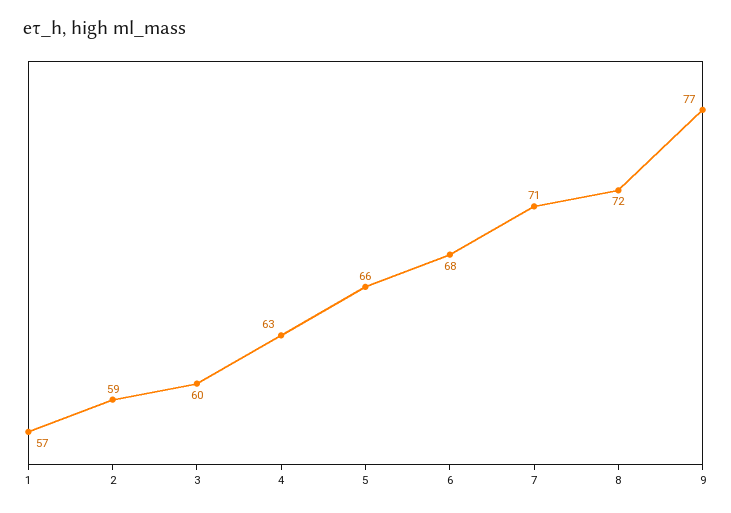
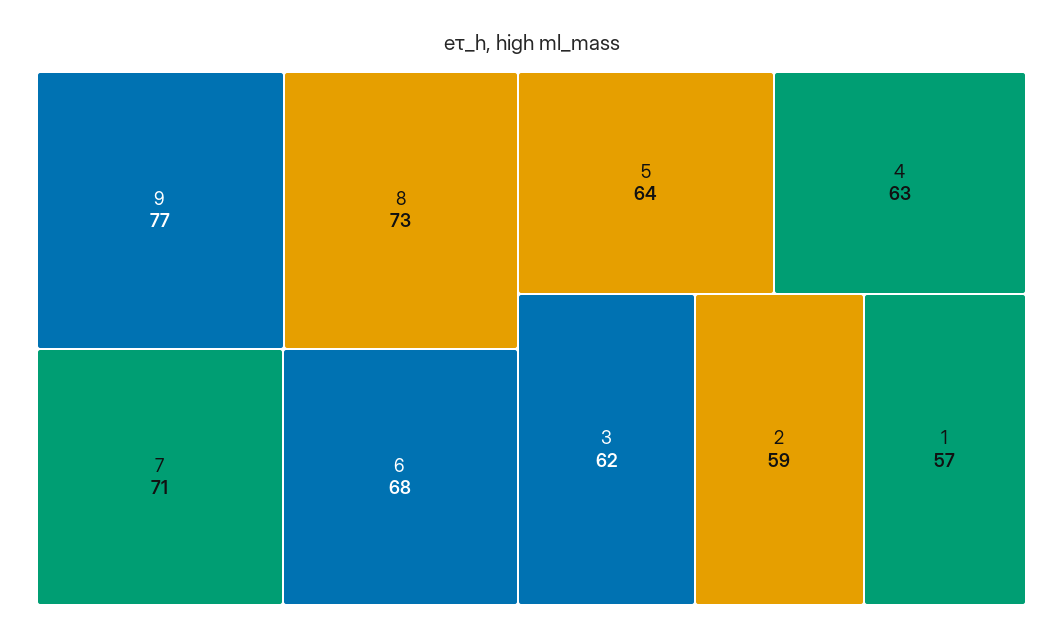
  {
    "1": 57,
    "2": 59,
-   "3": 60,
+   "3": 62,
    "4": 63,
-   "5": 66,
+   "5": 64,
    "6": 68,
    "7": 71,
-   "8": 72,
+   "8": 73,
    "9": 77
  }

